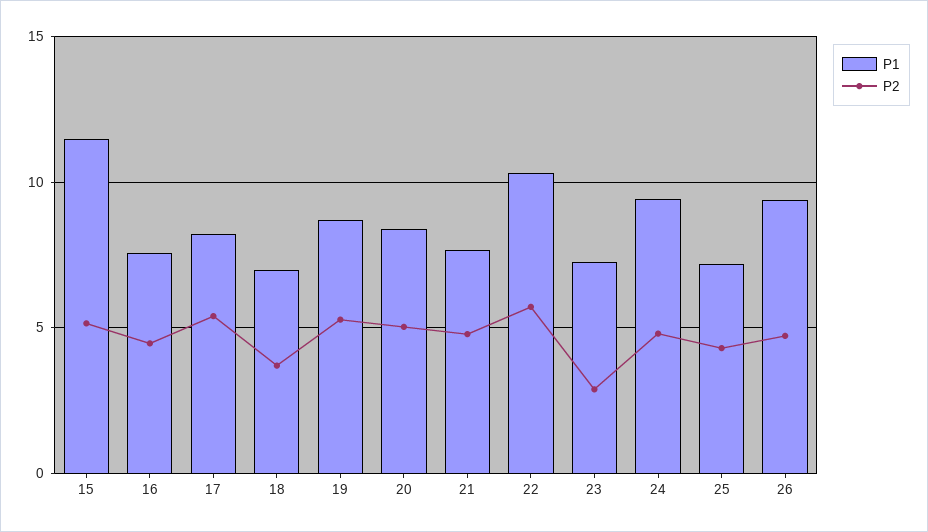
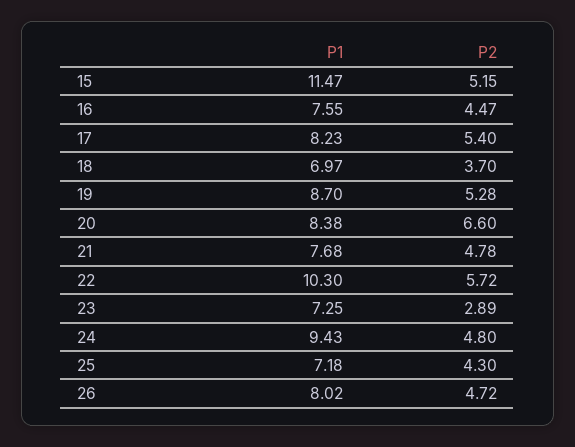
  {
    "P1": {
      "15": 11.47,
      "16": 7.55,
      "17": 8.23,
      "18": 6.97,
      "19": 8.7,
      "20": 8.38,
      "21": 7.68,
      "22": 10.3,
      "23": 7.25,
      "24": 9.43,
      "25": 7.18,
-     "26": 9.5
+     "26": 8.02
    },
    "P2": {
      "15": 5.15,
      "16": 4.47,
      "17": 5.4,
      "18": 3.7,
      "19": 5.28,
-     "20": 5,
+     "20": 6.6,
      "21": 4.78,
      "22": 5.72,
      "23": 2.89,
      "24": 4.8,
      "25": 4.3,
      "26": 4.72
    }
  }

